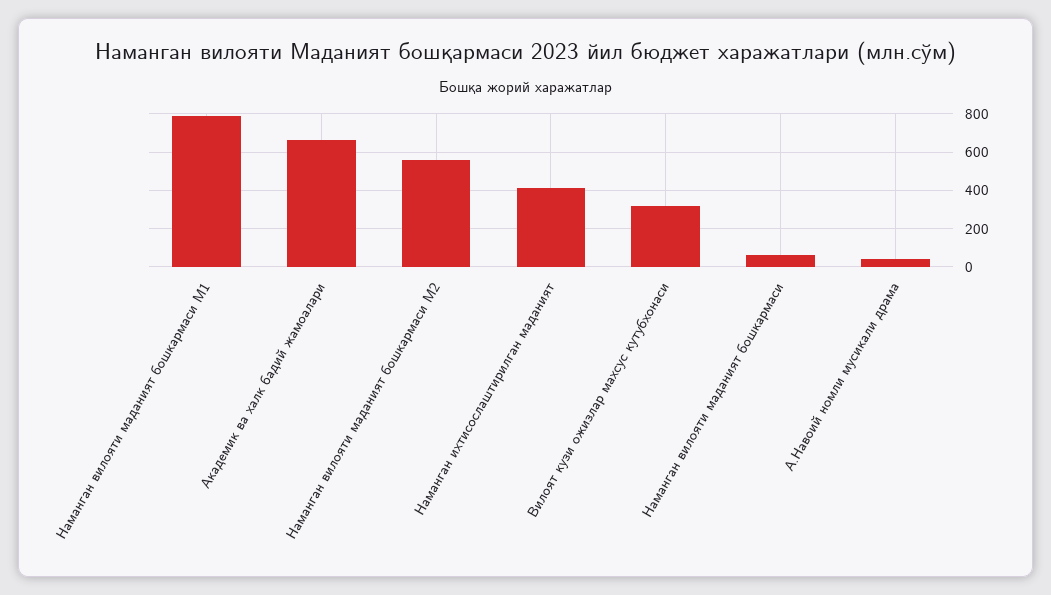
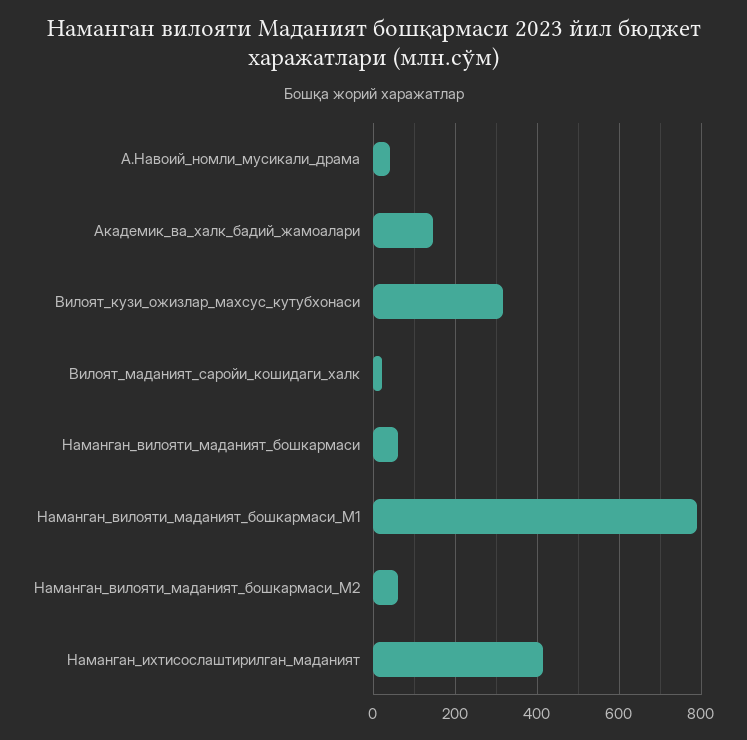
  {
    "Наманган вилояти маданият бошкармаси М1": 800,
-   "Академик ва халк бадий жамоалари": 650,
+   "Академик ва халк бадий жамоалари": 140,
-   "Наманган вилояти маданият бошкармаси М2": 550,
+   "Наманган вилояти маданият бошкармаси М2": 60,
    "Наманган ихтисослаштирилган маданият": 420,
    "Вилоят кузи ожизлар махсус кутубхонаси": 320,
    "Наманган вилояти маданият бошкармаси": 60,
-   "А.Навоий номли мусикали драма": 40
+   "А.Навоий номли мусикали драма": 40,
+   "Вилоят_маданият_саройи_кошидаги_халк": 20
  }

